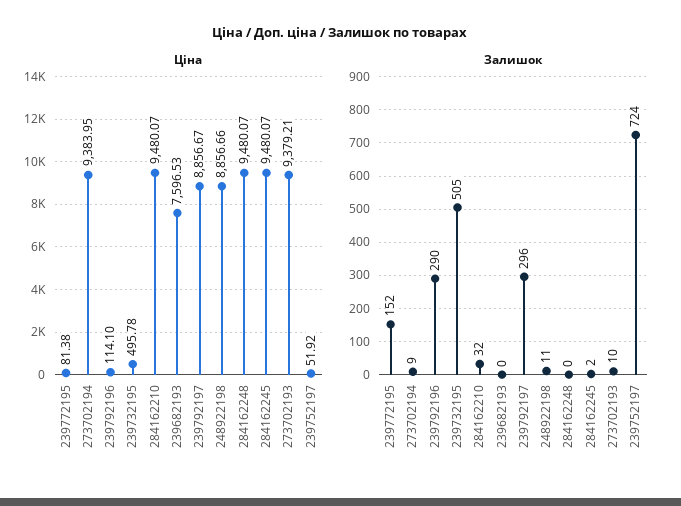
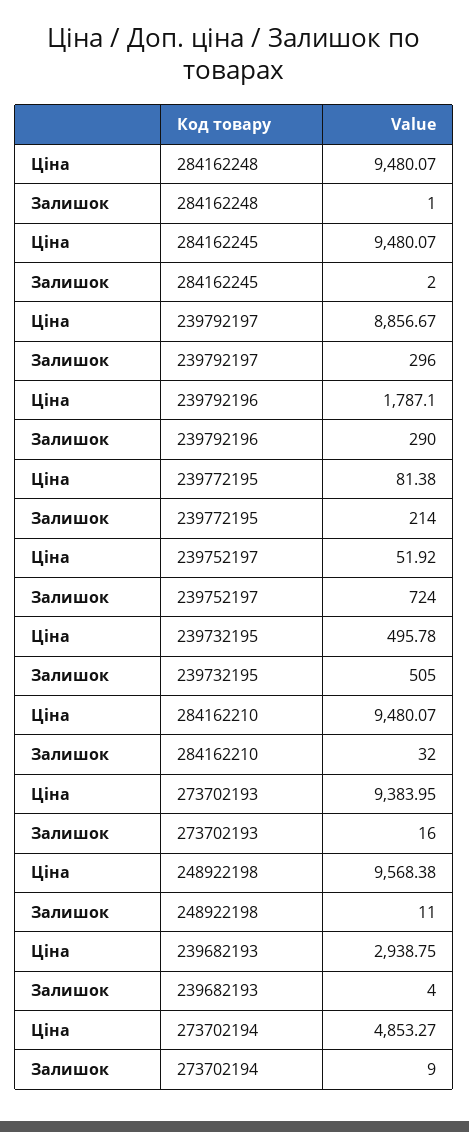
  {
    "Ціна": {
      "239772195": 81.38,
-     "273702194": 9383.95,
+     "273702194": 4853.27,
-     "239792196": 114.1,
+     "239792196": 1787.1,
      "239732195": 495.78,
      "284162210": 9480.07,
-     "239682193": 7596.53,
+     "239682193": 2938.75,
      "239792197": 8856.67,
-     "248922198": 8856.66,
+     "248922198": 9568.38,
      "284162248": 9480.07,
      "284162245": 9480.07,
-     "273702193": 9379.21,
+     "273702193": 9383.95,
      "239752197": 51.92
    },
    "Залишок": {
-     "239772195": 152,
+     "239772195": 214,
      "273702194": 9,
      "239792196": 290,
      "239732195": 505,
      "284162210": 32,
-     "239682193": 0,
+     "239682193": 4,
      "239792197": 296,
      "248922198": 11,
-     "284162248": 0,
+     "284162248": 1,
      "284162245": 2,
-     "273702193": 10,
+     "273702193": 16,
      "239752197": 724
    }
  }

